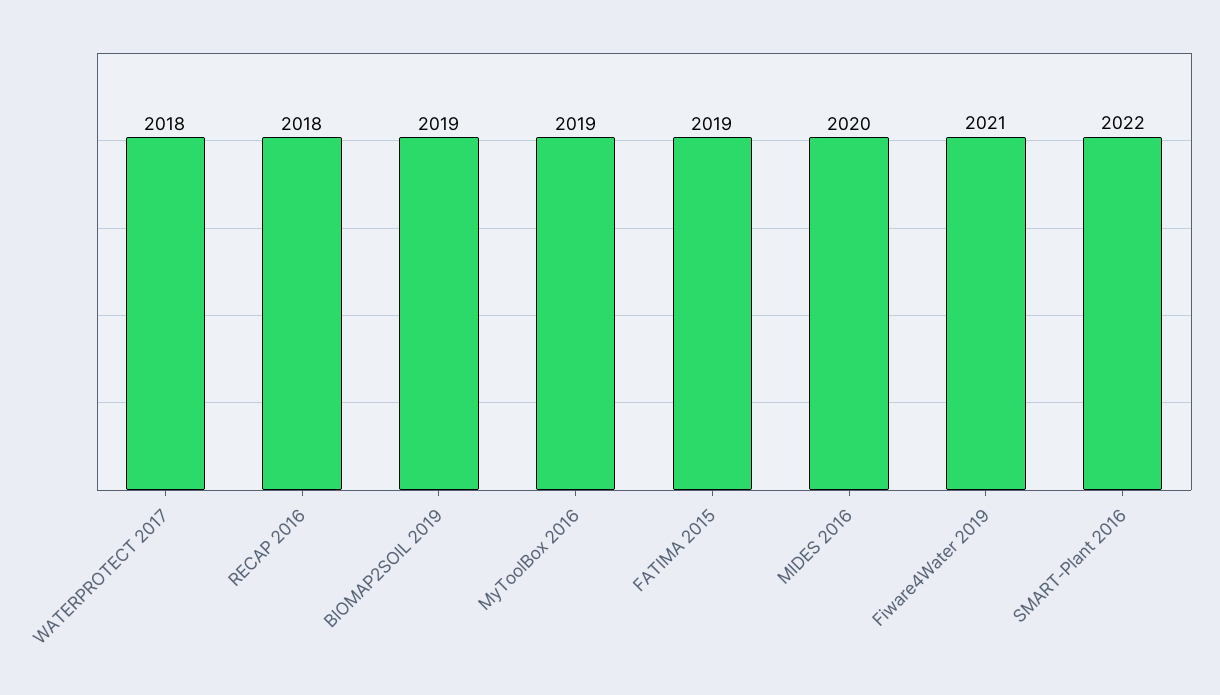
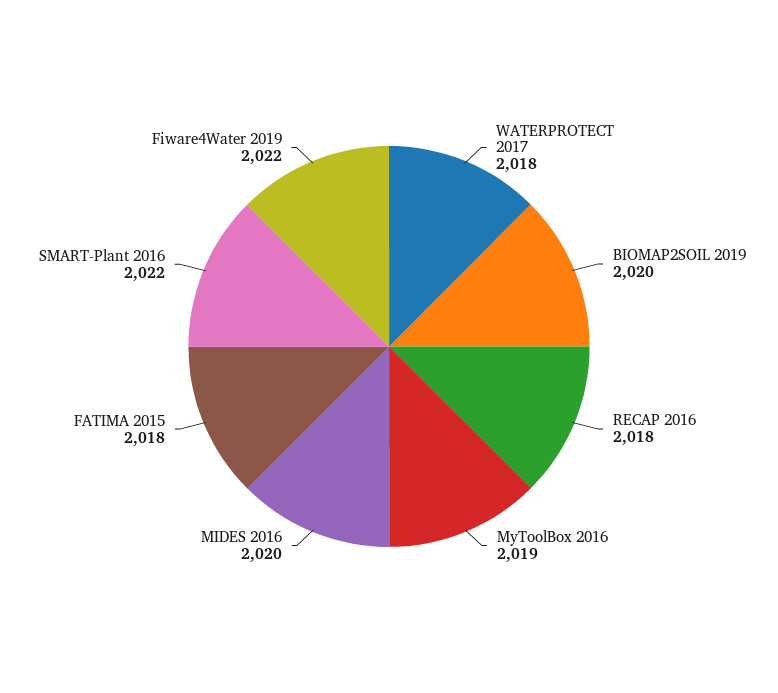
  {
    "WATERPROTECT 2017": 2018,
    "RECAP 2016": 2018,
-   "BIOMAP2SOIL 2019": 2019,
+   "BIOMAP2SOIL 2019": 2020,
    "MyToolBox 2016": 2019,
-   "FATIMA 2015": 2019,
+   "FATIMA 2015": 2018,
    "MIDES 2016": 2020,
-   "Fiware4Water 2019": 2021,
+   "Fiware4Water 2019": 2022,
    "SMART-Plant 2016": 2022
  }

